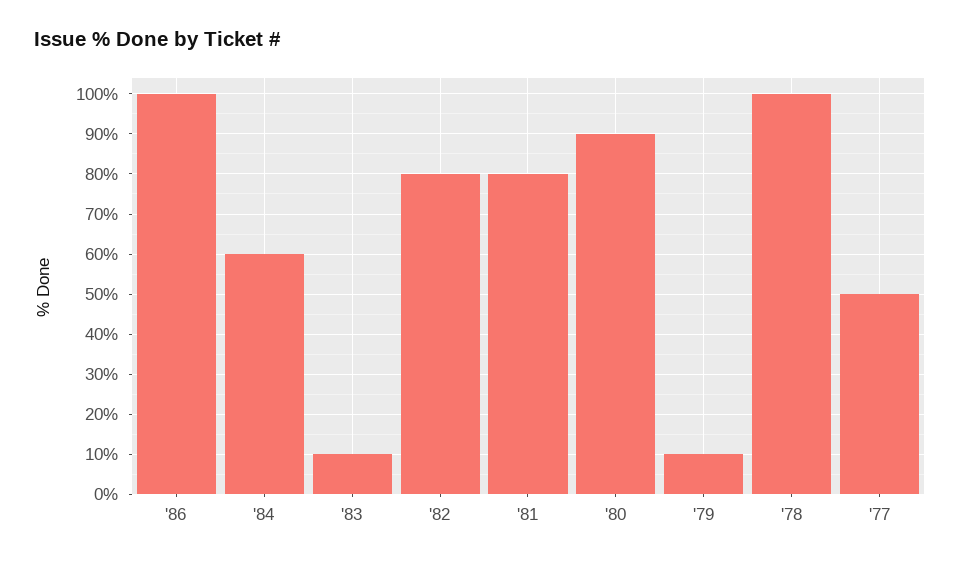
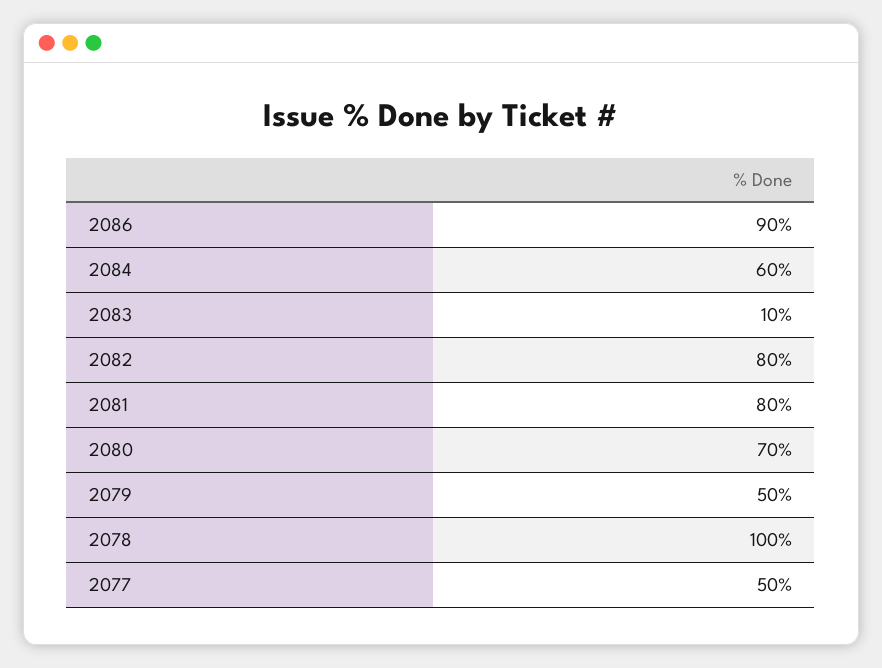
  {
-   "'86": 100,
+   "'86": 90,
    "'84": 60,
    "'83": 10,
    "'82": 80,
    "'81": 80,
-   "'80": 90,
+   "'80": 70,
-   "'79": 10,
+   "'79": 50,
    "'78": 100,
    "'77": 50
  }

